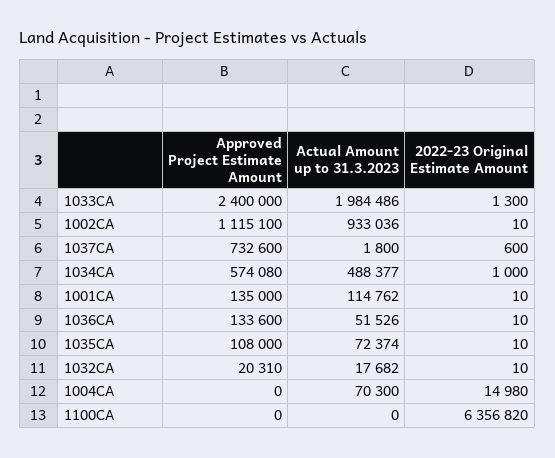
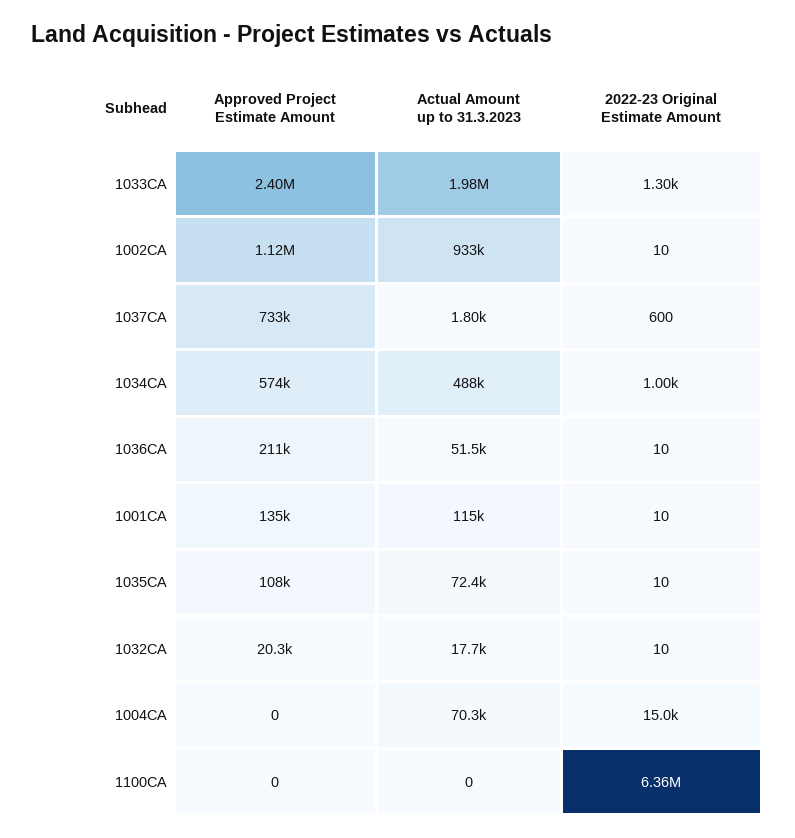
  {
    "Approved Project Estimate Amount": {
      "1033CA": 2400000,
      "1002CA": 1115100,
      "1037CA": 732600,
      "1034CA": 574080,
      "1001CA": 135000,
-     "1036CA": 133600,
+     "1036CA": 211000,
      "1035CA": 108000,
      "1032CA": 20310,
      "1004CA": 0,
      "1100CA": 0
    },
    "Actual Amount up to 31.3.2023": {
      "1033CA": 1984486,
      "1002CA": 933036,
      "1037CA": 1800,
      "1034CA": 488377,
      "1001CA": 114762,
      "1036CA": 51526,
      "1035CA": 72374,
      "1032CA": 17682,
      "1004CA": 70300,
      "1100CA": 0
    },
    "2022-23 Original Estimate Amount": {
      "1033CA": 1300,
      "1002CA": 10,
      "1037CA": 600,
      "1034CA": 1000,
      "1001CA": 10,
      "1036CA": 10,
      "1035CA": 10,
      "1032CA": 10,
      "1004CA": 14980,
      "1100CA": 6356820
    }
  }

